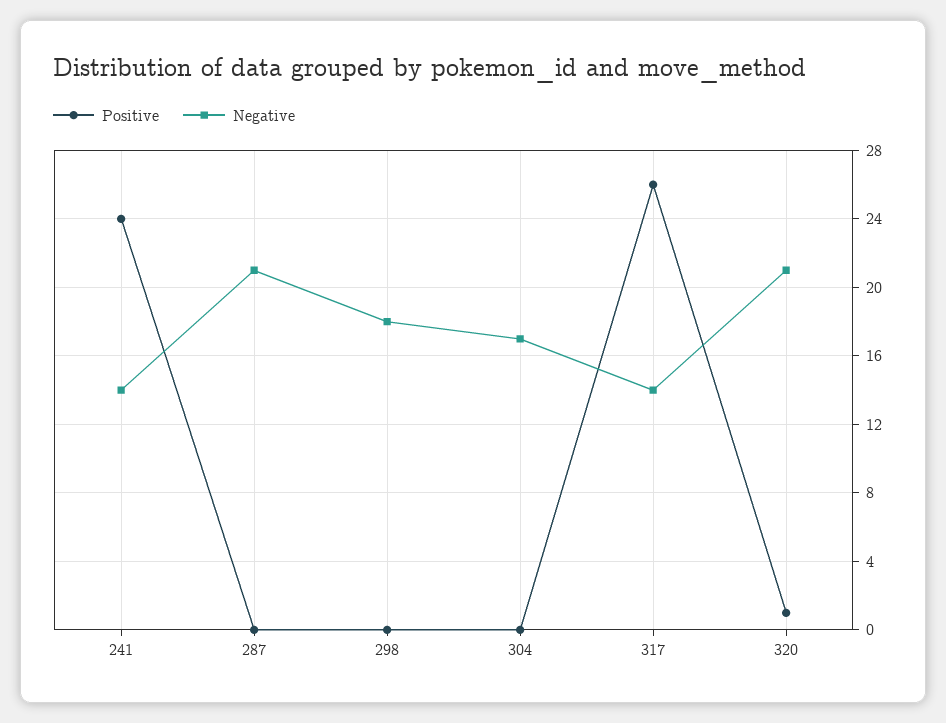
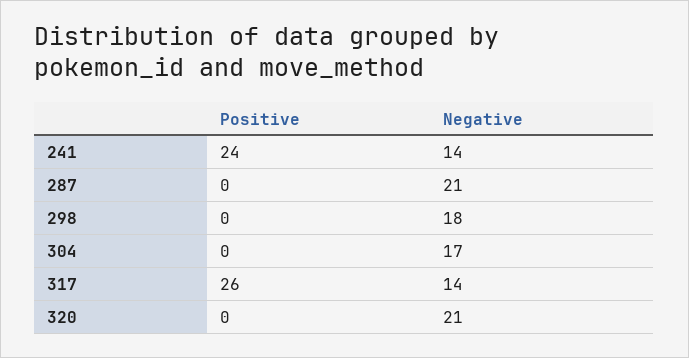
  {
    "Positive": {
      "241": 24,
      "287": 0,
      "298": 0,
      "304": 0,
      "317": 26,
-     "320": 1
+     "320": 0
    },
    "Negative": {
      "241": 14,
      "287": 21,
      "298": 18,
      "304": 17,
      "317": 14,
      "320": 21
    }
  }

